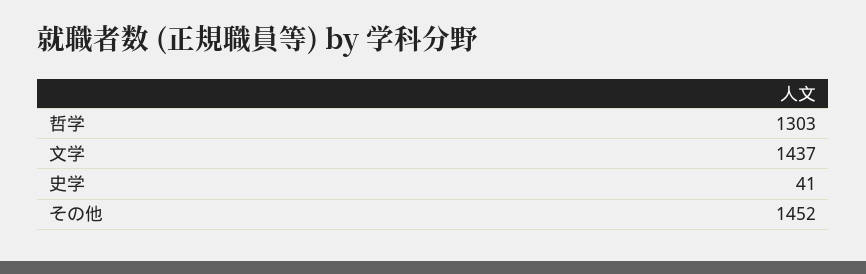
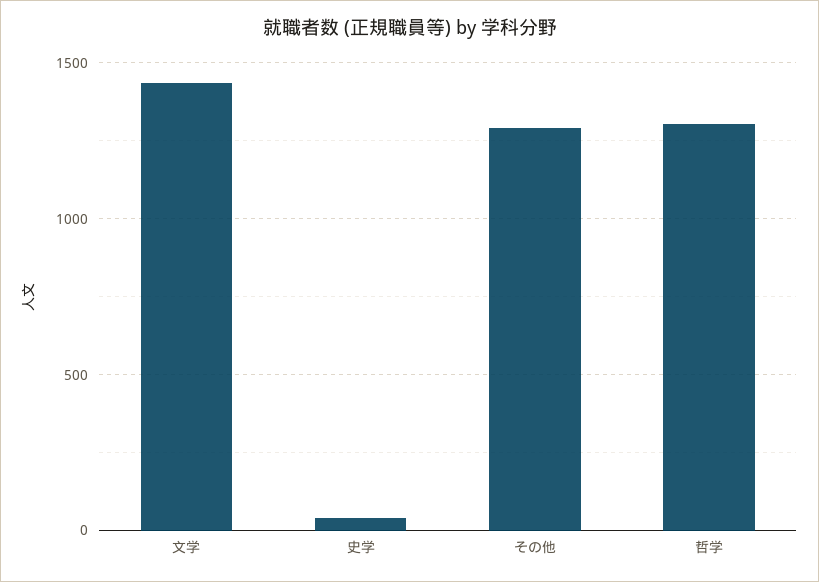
  {
    "哲学": 1303,
    "文学": 1437,
    "史学": 41,
-   "その他": 1452
+   "その他": 1300
  }

